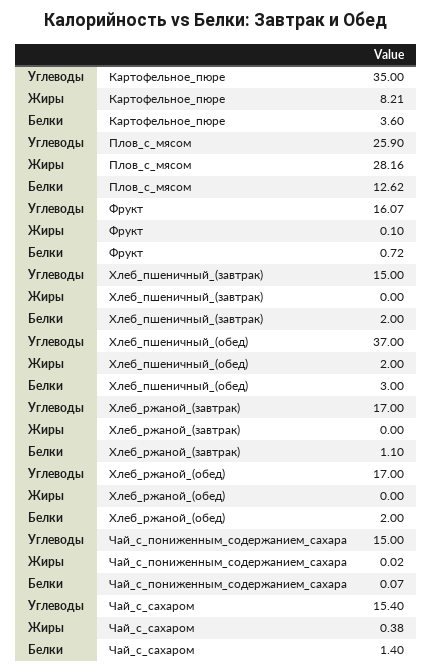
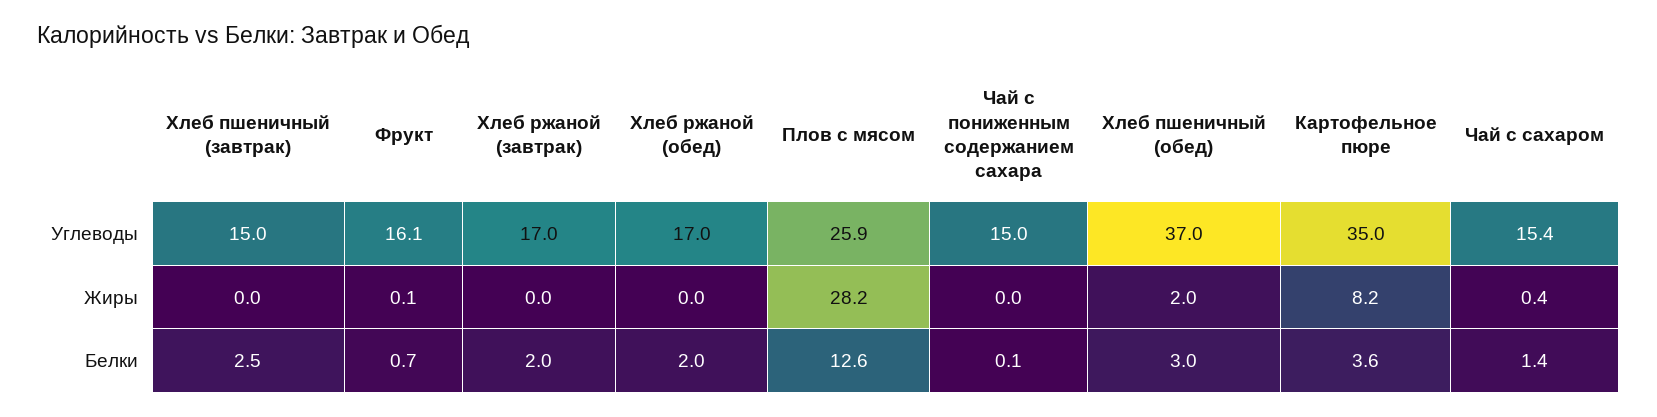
  {
    "Углеводы": {
      "Картофельное_пюре": 35,
      "Плов_с_мясом": 25.9,
      "Фрукт": 16.07,
      "Хлеб_пшеничный_(завтрак)": 15,
      "Хлеб_пшеничный_(обед)": 37,
      "Хлеб_ржаной_(завтрак)": 17,
      "Хлеб_ржаной_(обед)": 17,
      "Чай_с_пониженным_содержанием_сахара": 15,
      "Чай_с_сахаром": 15.4
    },
    "Жиры": {
      "Картофельное_пюре": 8.21,
      "Плов_с_мясом": 28.16,
      "Фрукт": 0.1,
      "Хлеб_пшеничный_(завтрак)": 0,
      "Хлеб_пшеничный_(обед)": 2,
      "Хлеб_ржаной_(завтрак)": 0,
      "Хлеб_ржаной_(обед)": 0,
      "Чай_с_пониженным_содержанием_сахара": 0.02,
      "Чай_с_сахаром": 0.38
    },
    "Белки": {
      "Картофельное_пюре": 3.6,
      "Плов_с_мясом": 12.62,
      "Фрукт": 0.72,
-     "Хлеб_пшеничный_(завтрак)": 2,
+     "Хлеб_пшеничный_(завтрак)": 2.5,
      "Хлеб_пшеничный_(обед)": 3,
-     "Хлеб_ржаной_(завтрак)": 1.1,
+     "Хлеб_ржаной_(завтрак)": 2,
      "Хлеб_ржаной_(обед)": 2,
      "Чай_с_пониженным_содержанием_сахара": 0.07,
      "Чай_с_сахаром": 1.4
    }
  }

